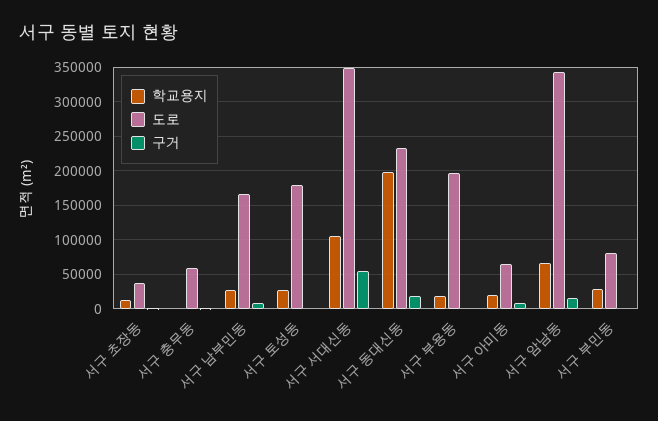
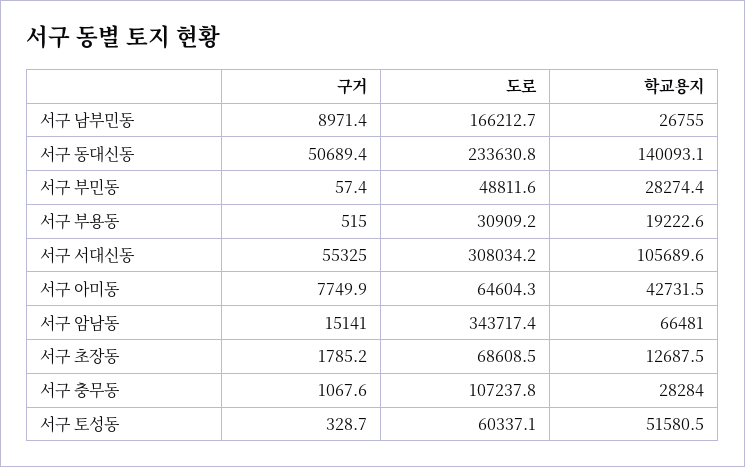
  {
    "학교용지": {
      "서구 초장동": 12687.5,
-     "서구 충무동": 0,
+     "서구 충무동": 28284,
      "서구 남부민동": 26755,
-     "서구 토성동": 30000,
+     "서구 토성동": 51580.5,
      "서구 서대신동": 105689.6,
-     "서구 동대신동": 200000,
+     "서구 동대신동": 140093.1,
      "서구 부용동": 19222.6,
-     "서구 아미동": 20000,
+     "서구 아미동": 42731.5,
      "서구 암남동": 66481,
      "서구 부민동": 28274.4
    },
    "도로": {
-     "서구 초장동": 40000,
+     "서구 초장동": 68608.5,
-     "서구 충무동": 60000,
+     "서구 충무동": 107237.8,
      "서구 남부민동": 166212.7,
-     "서구 토성동": 180000,
+     "서구 토성동": 60337.1,
-     "서구 서대신동": 350000,
+     "서구 서대신동": 308034.2,
      "서구 동대신동": 233630.8,
-     "서구 부용동": 200000,
+     "서구 부용동": 30909.2,
      "서구 아미동": 64604.3,
      "서구 암남동": 343717.4,
-     "서구 부민동": 80000
+     "서구 부민동": 48811.6
    },
    "구거": {
      "서구 초장동": 1785.2,
      "서구 충무동": 1067.6,
      "서구 남부민동": 8971.4,
      "서구 토성동": 328.7,
      "서구 서대신동": 55325,
-     "서구 동대신동": 20000,
+     "서구 동대신동": 50689.4,
      "서구 부용동": 515,
      "서구 아미동": 7749.9,
      "서구 암남동": 15141,
      "서구 부민동": 57.4
    }
  }

